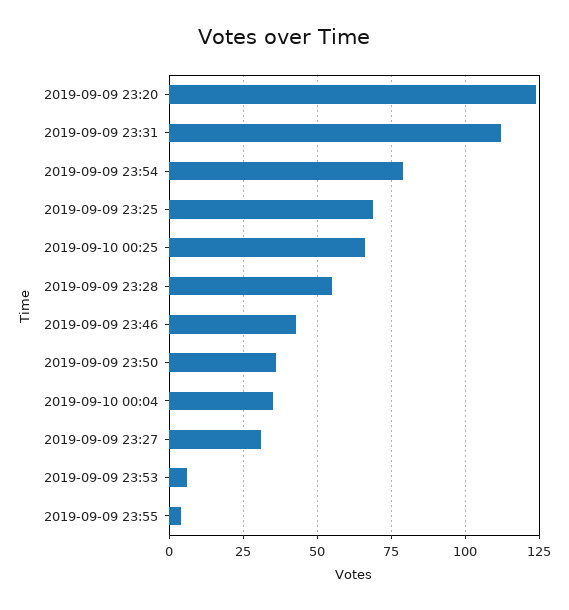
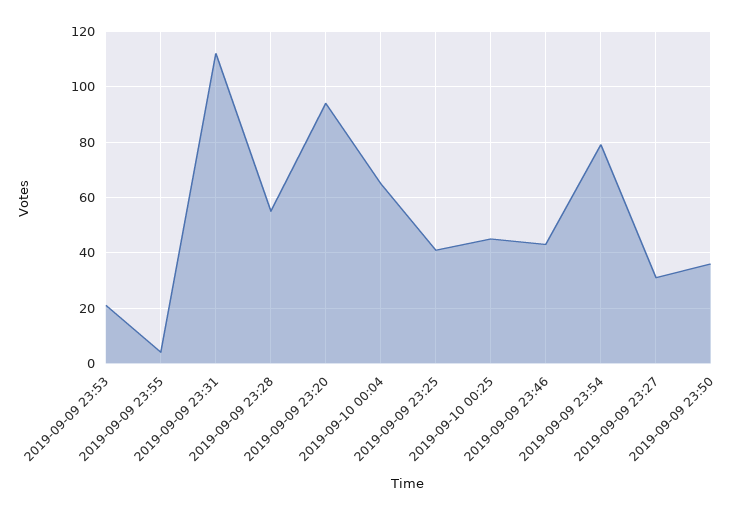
  {
-   "2019-09-09 23:20": 125,
+   "2019-09-09 23:20": 95,
    "2019-09-09 23:31": 110,
    "2019-09-09 23:54": 80,
-   "2019-09-09 23:25": 70,
+   "2019-09-09 23:25": 40,
-   "2019-09-10 00:25": 65,
+   "2019-09-10 00:25": 45,
    "2019-09-09 23:28": 55,
    "2019-09-09 23:46": 45,
    "2019-09-09 23:50": 35,
-   "2019-09-10 00:04": 35,
+   "2019-09-10 00:04": 65,
    "2019-09-09 23:27": 30,
-   "2019-09-09 23:53": 5,
+   "2019-09-09 23:53": 20,
    "2019-09-09 23:55": 5
  }

